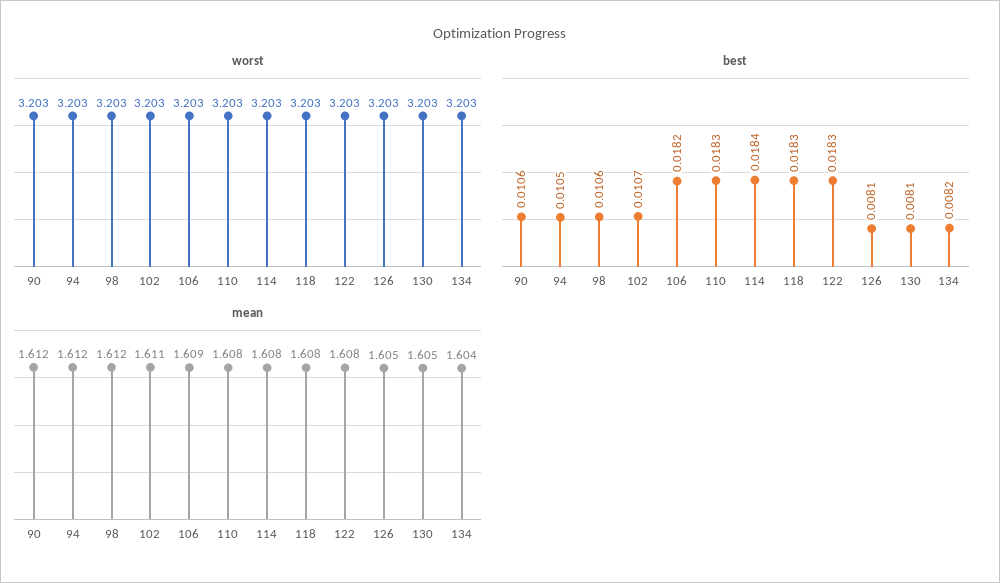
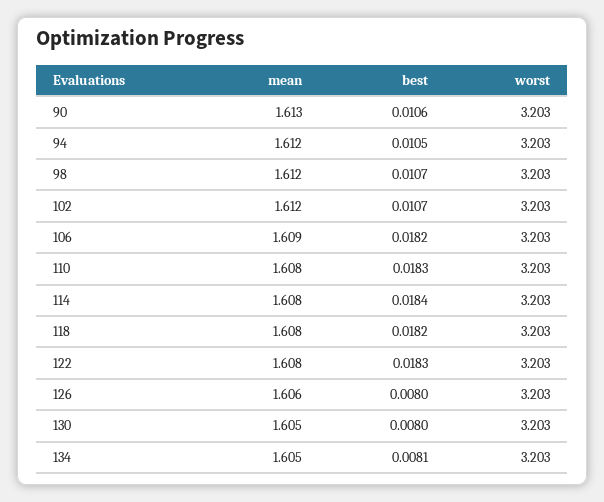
  {
    "worst": {
      "90": 3.203,
      "94": 3.203,
      "98": 3.203,
      "102": 3.203,
      "106": 3.203,
      "110": 3.203,
      "114": 3.203,
      "118": 3.203,
      "122": 3.203,
      "126": 3.203,
      "130": 3.203,
      "134": 3.203
    },
    "best": {
      "90": 0.0106,
      "94": 0.0105,
-     "98": 0.0106,
+     "98": 0.0107,
      "102": 0.0107,
      "106": 0.0182,
      "110": 0.0183,
      "114": 0.0184,
-     "118": 0.0183,
+     "118": 0.0182,
      "122": 0.0183,
-     "126": 0.0081,
+     "126": 0.008,
-     "130": 0.0081,
+     "130": 0.008,
-     "134": 0.0082
+     "134": 0.0081
    },
    "mean": {
-     "90": 1.612,
+     "90": 1.613,
      "94": 1.612,
      "98": 1.612,
-     "102": 1.611,
+     "102": 1.612,
      "106": 1.609,
      "110": 1.608,
      "114": 1.608,
      "118": 1.608,
      "122": 1.608,
-     "126": 1.605,
+     "126": 1.606,
      "130": 1.605,
-     "134": 1.604
+     "134": 1.605
    }
  }

